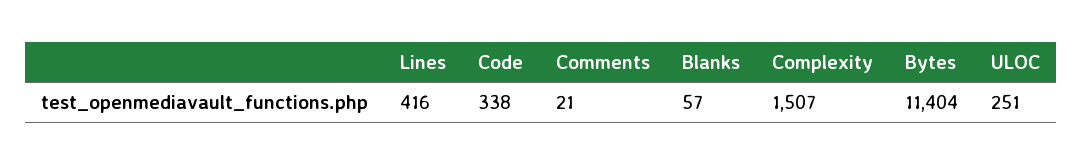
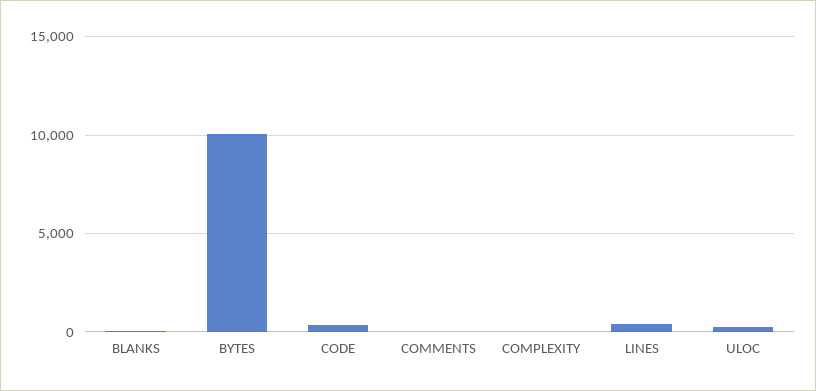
  {
    "Lines": 416,
    "Code": 338,
    "Comments": 21,
    "Blanks": 57,
-   "Complexity": 1507,
+   "Complexity": 0,
-   "Bytes": 11404,
+   "Bytes": 10000,
    "ULOC": 251
  }

